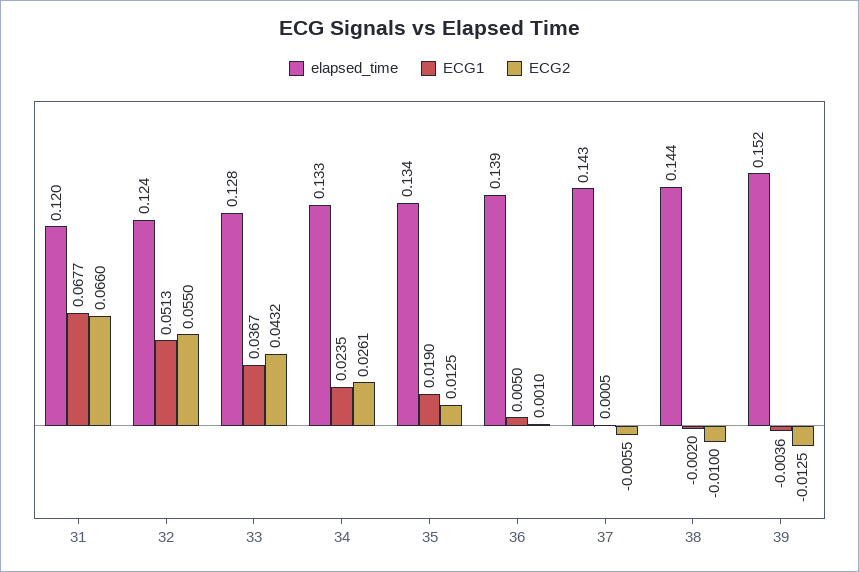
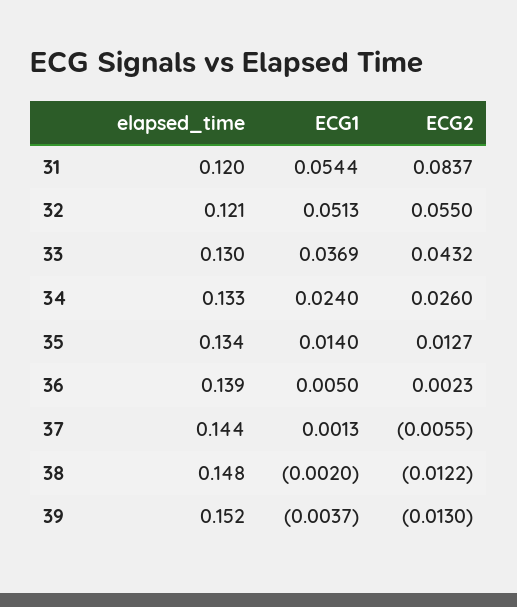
  {
    "elapsed_time": {
      "31": 0.12,
-     "32": 0.124,
+     "32": 0.121,
-     "33": 0.128,
+     "33": 0.13,
      "34": 0.133,
      "35": 0.134,
      "36": 0.139,
-     "37": 0.143,
+     "37": 0.144,
-     "38": 0.144,
+     "38": 0.148,
      "39": 0.152
    },
    "ECG1": {
-     "31": 0.0677,
+     "31": 0.0544,
      "32": 0.0513,
-     "33": 0.0367,
+     "33": 0.0369,
-     "34": 0.0235,
+     "34": 0.024,
-     "35": 0.019,
+     "35": 0.014,
      "36": 0.005,
-     "37": 0.0005,
+     "37": 0.0013,
      "38": -0.002,
-     "39": -0.0036
+     "39": -0.0037
    },
    "ECG2": {
-     "31": 0.066,
+     "31": 0.0837,
      "32": 0.055,
      "33": 0.0432,
-     "34": 0.0261,
+     "34": 0.026,
-     "35": 0.0125,
+     "35": 0.0127,
-     "36": 0.001,
+     "36": 0.0023,
      "37": -0.0055,
-     "38": -0.01,
+     "38": -0.0122,
-     "39": -0.0125
+     "39": -0.013
    }
  }

